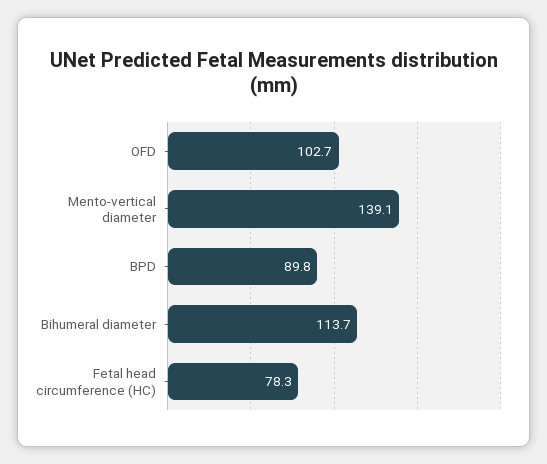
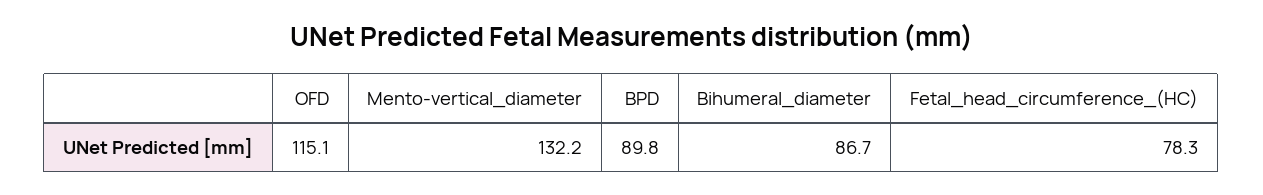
  {
-   "OFD": 102.7,
+   "OFD": 115.1,
-   "Mento-vertical diameter": 139.1,
+   "Mento-vertical diameter": 132.2,
    "BPD": 89.8,
-   "Bihumeral diameter": 113.7,
+   "Bihumeral diameter": 86.7,
    "Fetal head circumference (HC)": 78.3
  }

